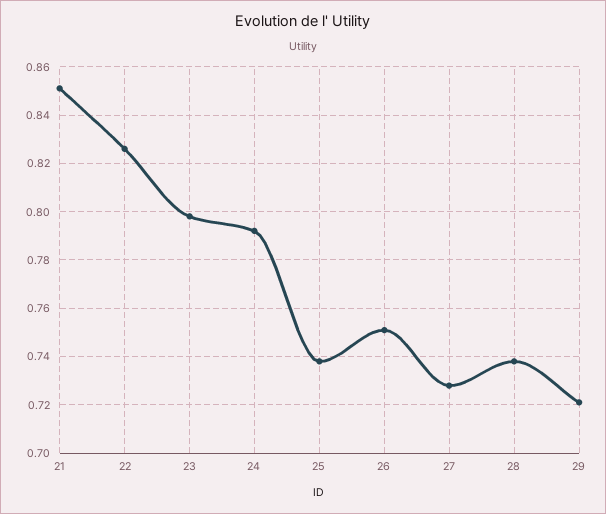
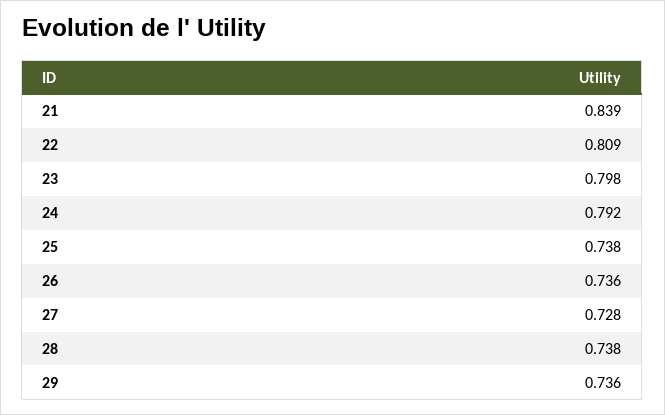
  {
-   "21": 0.85,
+   "21": 0.839,
-   "22": 0.825,
+   "22": 0.809,
    "23": 0.798,
    "24": 0.792,
    "25": 0.738,
-   "26": 0.75,
+   "26": 0.736,
    "27": 0.728,
    "28": 0.738,
-   "29": 0.72
+   "29": 0.736
  }

